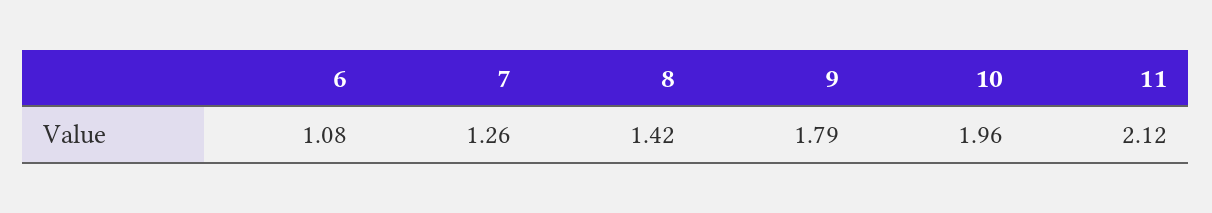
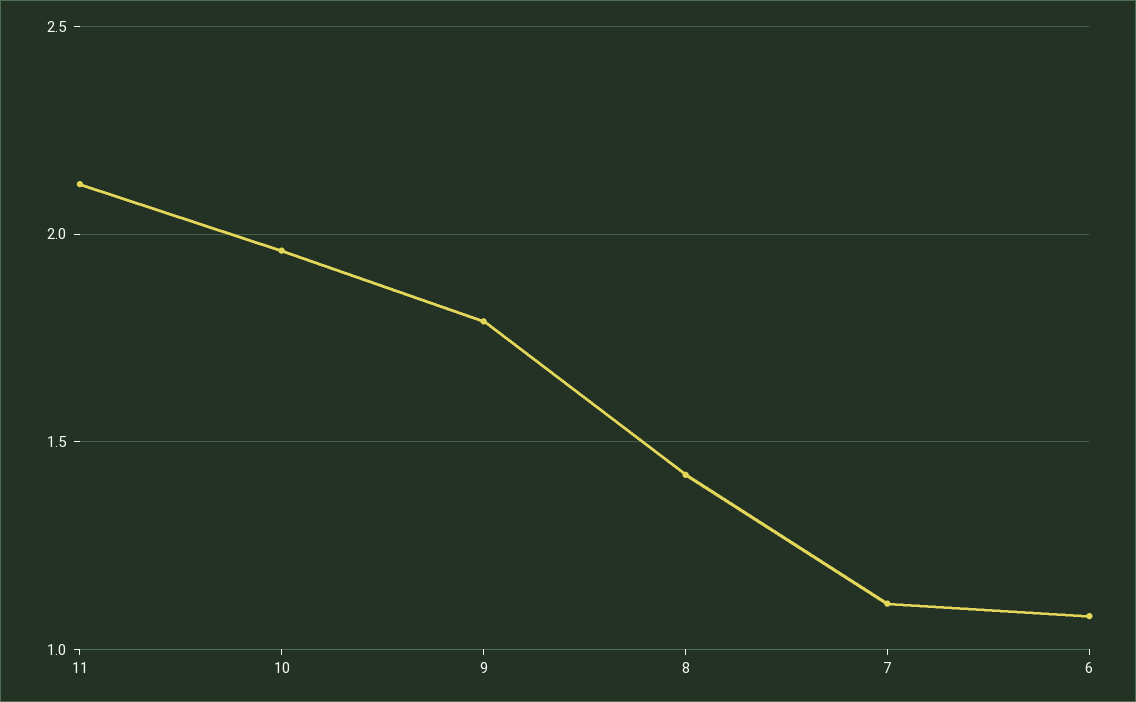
  {
    "6": 1.08,
-   "7": 1.26,
+   "7": 1.1,
    "8": 1.42,
    "9": 1.79,
    "10": 1.96,
    "11": 2.12
  }

